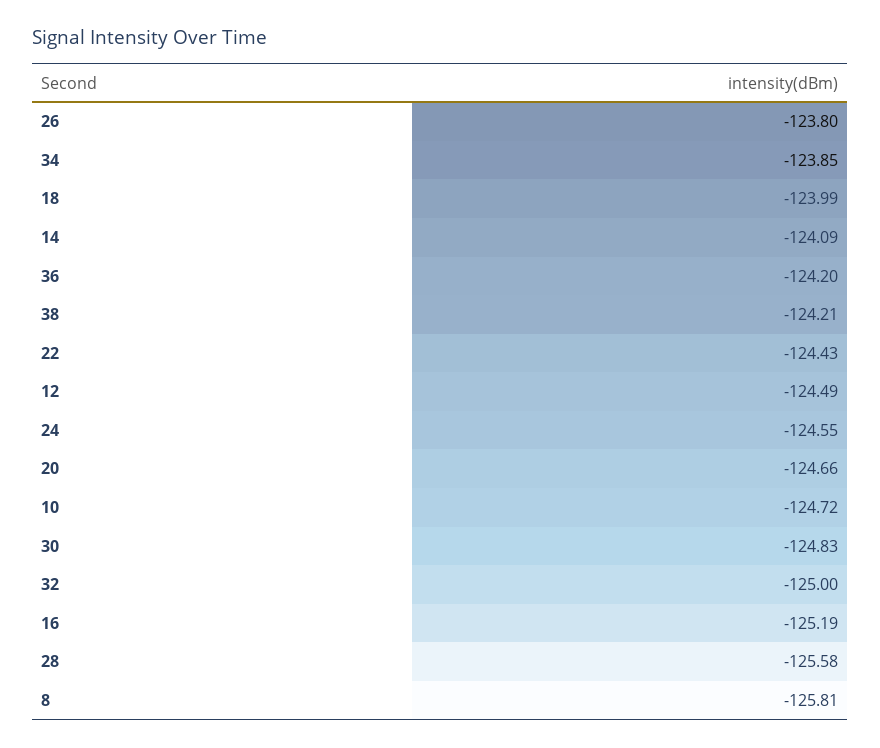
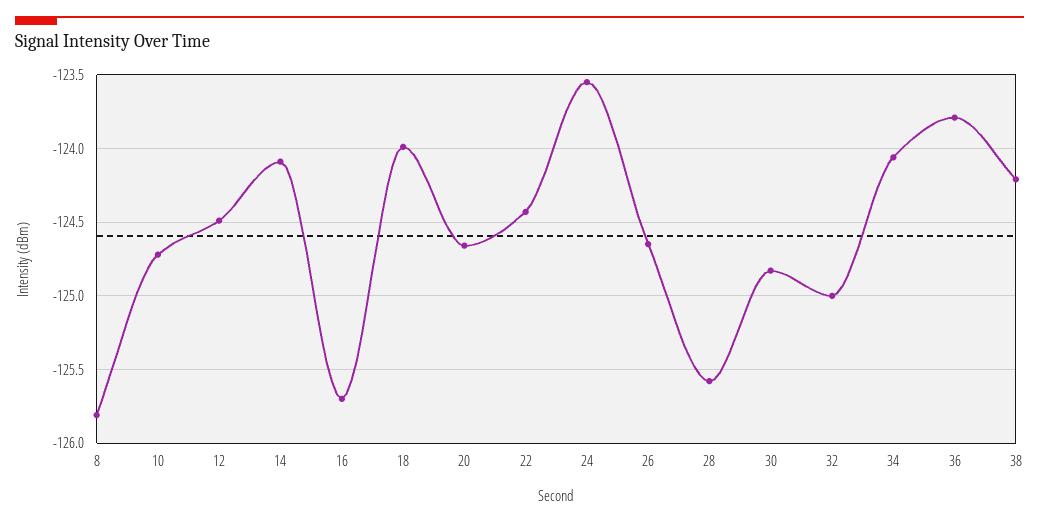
  {
-   "26": -123.8,
+   "26": -124.65,
-   "34": -123.85,
+   "34": -124.05,
    "18": -123.99,
    "14": -124.09,
-   "36": -124.2,
+   "36": -123.8,
    "38": -124.21,
    "22": -124.43,
    "12": -124.49,
-   "24": -124.55,
+   "24": -123.55,
    "20": -124.66,
    "10": -124.72,
    "30": -124.83,
    "32": -125,
-   "16": -125.19,
+   "16": -125.7,
    "28": -125.58,
    "8": -125.81
  }

